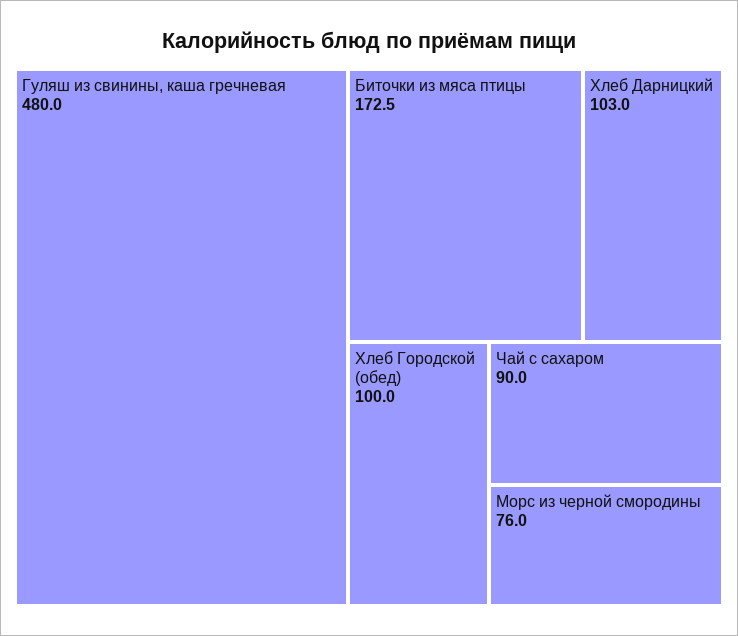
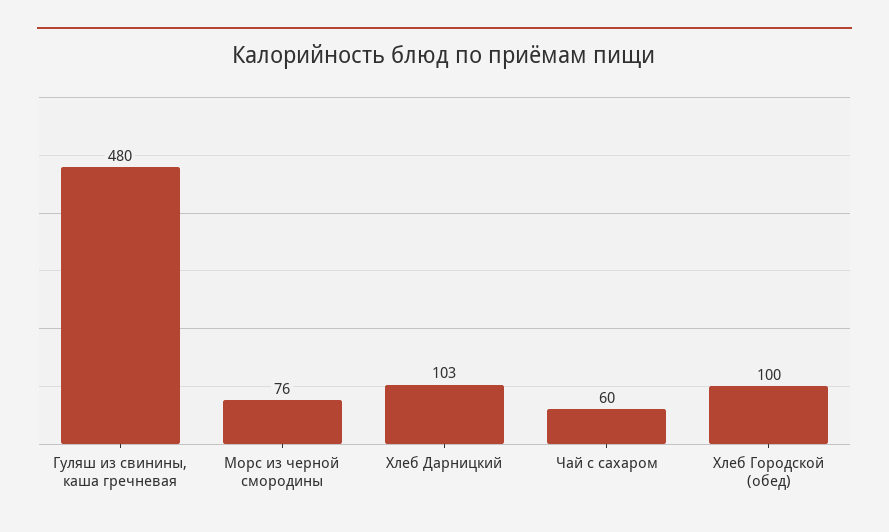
  {
    "Гуляш из свинины, каша гречневая": 480,
-   "Биточки из мяса птицы": 172.5,
    "Хлеб Дарницкий": 103,
    "Хлеб Городской (обед)": 100,
-   "Чай с сахаром": 90,
+   "Чай с сахаром": 60,
    "Морс из черной смородины": 76
  }

